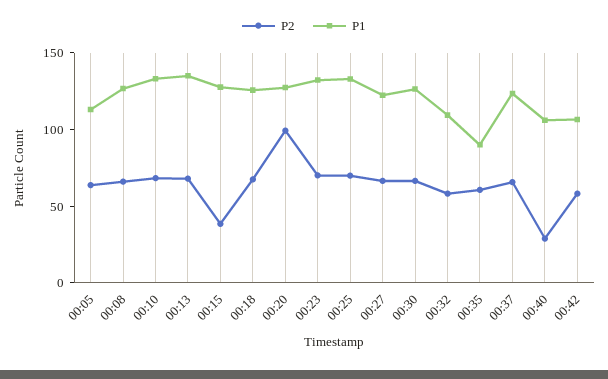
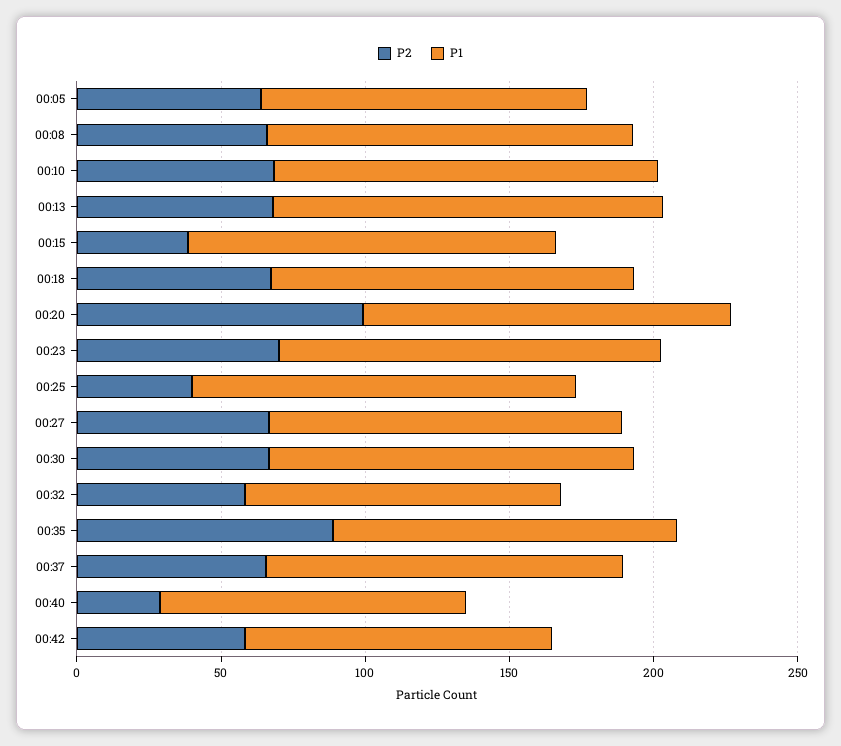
  {
    "P2": {
      "00:05": 60,
      "00:08": 70,
      "00:10": 70,
      "00:13": 70,
      "00:15": 40,
      "00:18": 70,
      "00:20": 100,
      "00:23": 70,
-     "00:25": 70,
+     "00:25": 40,
      "00:27": 70,
      "00:30": 70,
      "00:32": 60,
-     "00:35": 60,
+     "00:35": 90,
      "00:37": 70,
      "00:40": 30,
      "00:42": 60
    },
    "P1": {
      "00:05": 110,
      "00:08": 130,
      "00:10": 130,
      "00:13": 140,
      "00:15": 130,
      "00:18": 130,
      "00:20": 130,
      "00:23": 130,
      "00:25": 130,
      "00:27": 120,
      "00:30": 130,
      "00:32": 110,
-     "00:35": 90,
+     "00:35": 120,
      "00:37": 120,
      "00:40": 110,
      "00:42": 110
    }
  }

